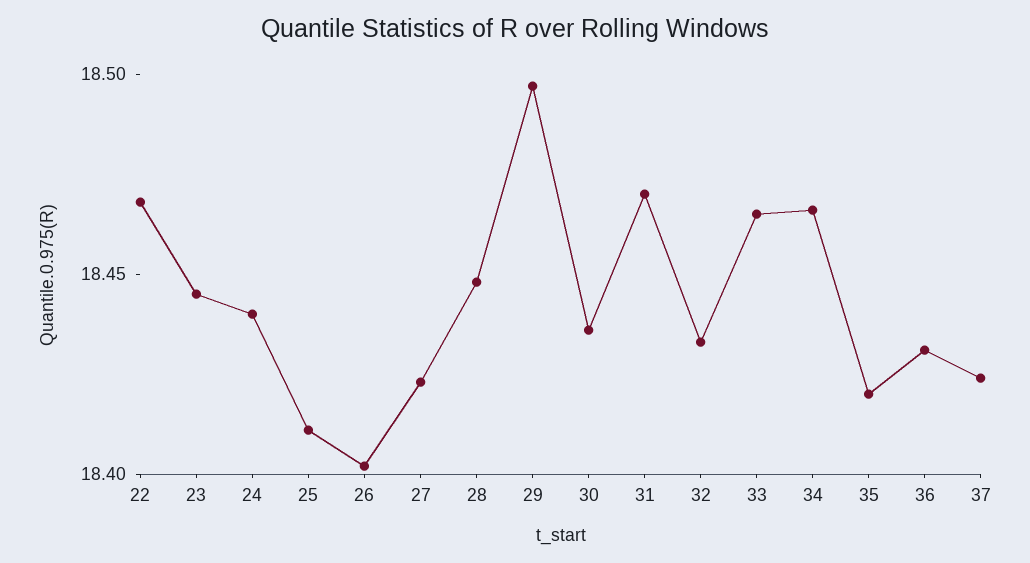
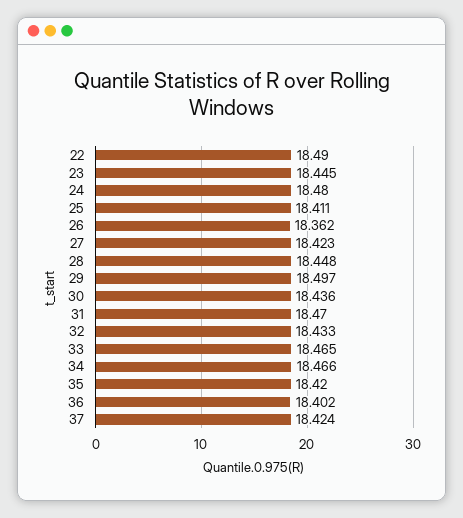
  {
-   "22": 18.47,
+   "22": 18.49,
    "23": 18.445,
-   "24": 18.44,
+   "24": 18.48,
    "25": 18.411,
-   "26": 18.4,
+   "26": 18.362,
    "27": 18.423,
    "28": 18.448,
    "29": 18.497,
    "30": 18.436,
    "31": 18.47,
    "32": 18.433,
    "33": 18.465,
    "34": 18.466,
    "35": 18.42,
-   "36": 18.43,
+   "36": 18.402,
    "37": 18.424
  }

